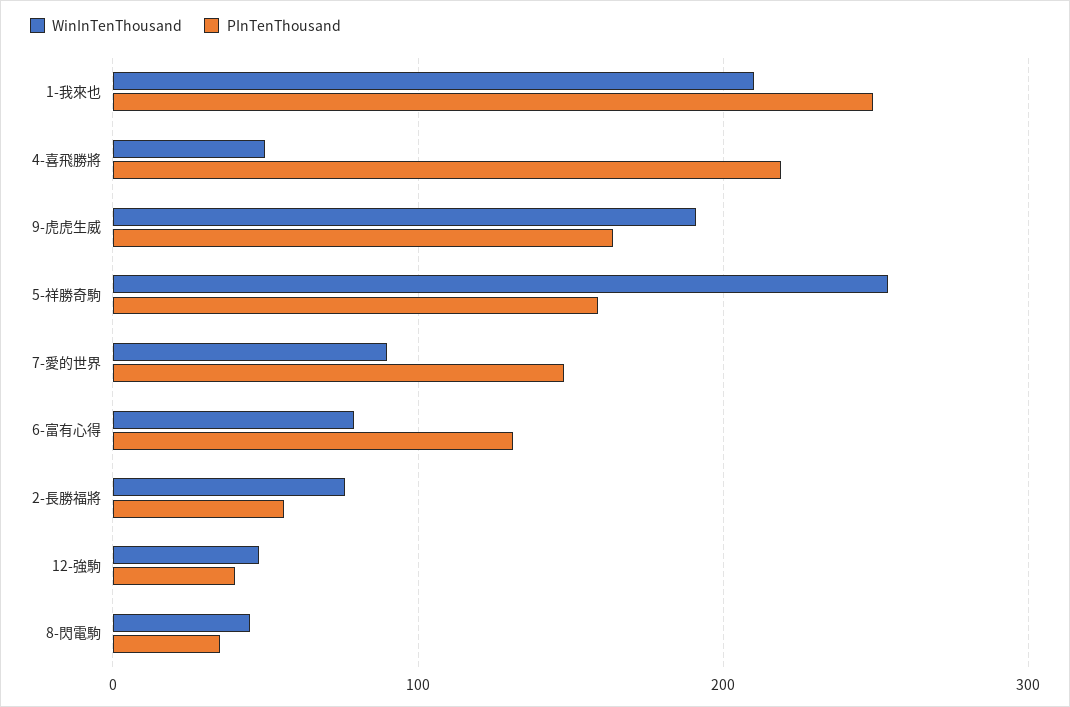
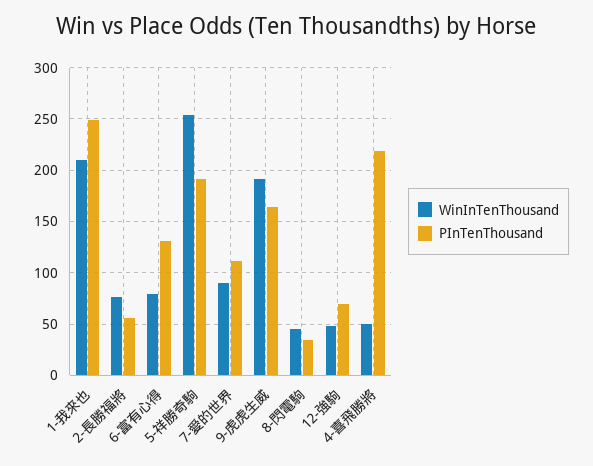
  {
    "WinInTenThousand": {
      "1-我來也": 210,
      "4-喜飛勝將": 50,
      "9-虎虎生威": 190,
      "5-祥勝奇駒": 250,
      "7-愛的世界": 90,
      "6-富有心得": 80,
      "2-長勝福將": 80,
      "12-強駒": 50,
      "8-閃電駒": 50
    },
    "PInTenThousand": {
      "1-我來也": 250,
      "4-喜飛勝將": 220,
      "9-虎虎生威": 160,
-     "5-祥勝奇駒": 160,
+     "5-祥勝奇駒": 190,
-     "7-愛的世界": 150,
+     "7-愛的世界": 110,
      "6-富有心得": 130,
      "2-長勝福將": 60,
-     "12-強駒": 40,
+     "12-強駒": 70,
      "8-閃電駒": 40
    }
  }

